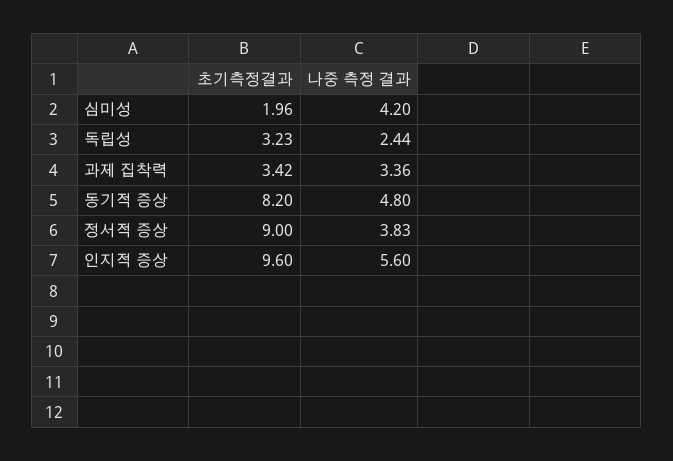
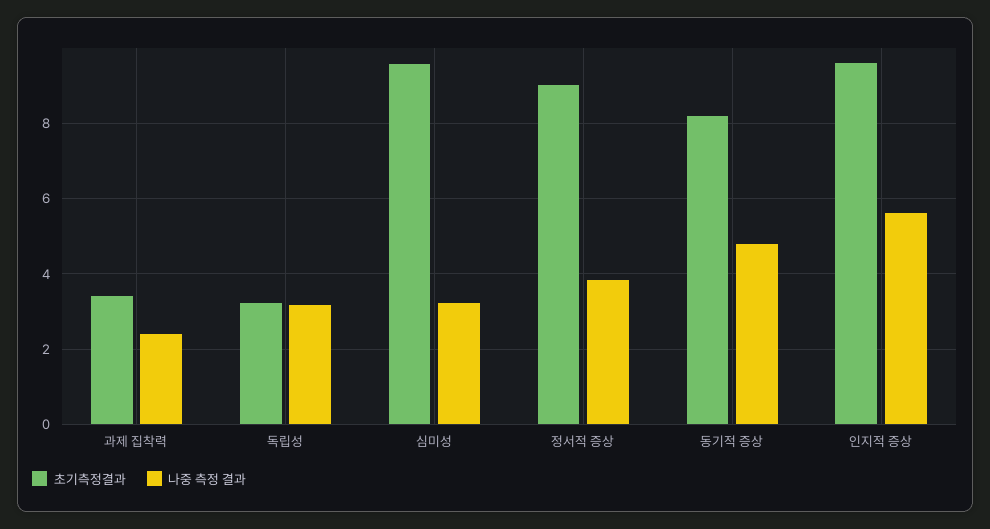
  {
    "초기측정결과": {
-     "심미성": 1.96,
+     "심미성": 9.6,
      "독립성": 3.23,
      "과제 집착력": 3.42,
      "동기적 증상": 8.2,
      "정서적 증상": 9,
      "인지적 증상": 9.6
    },
    "나중 측정 결과": {
-     "심미성": 4.2,
+     "심미성": 3.2,
-     "독립성": 2.44,
+     "독립성": 3.2,
-     "과제 집착력": 3.36,
+     "과제 집착력": 2.4,
      "동기적 증상": 4.8,
      "정서적 증상": 3.83,
      "인지적 증상": 5.6
    }
  }

